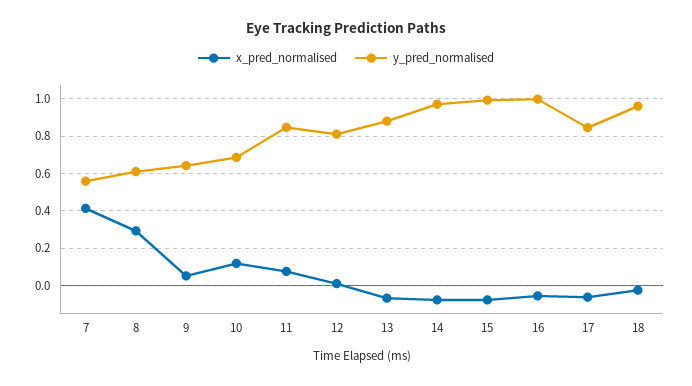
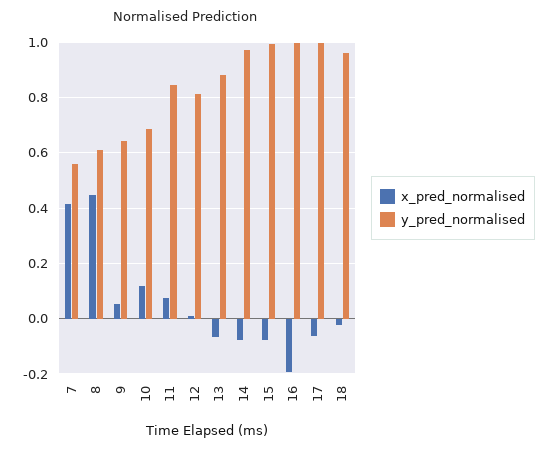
  {
    "x_pred_normalised": {
      "7": 0.425,
-     "8": 0.3,
+     "8": 0.45,
      "9": 0.05,
      "10": 0.125,
      "11": 0.075,
      "12": 0,
      "13": -0.075,
      "14": -0.075,
      "15": -0.075,
-     "16": -0.05,
+     "16": -0.2,
      "17": -0.075,
      "18": -0.025
    },
    "y_pred_normalised": {
      "7": 0.55,
      "8": 0.6,
      "9": 0.65,
      "10": 0.675,
      "11": 0.85,
      "12": 0.8,
      "13": 0.875,
      "14": 0.975,
      "15": 1,
      "16": 1,
-     "17": 0.85,
+     "17": 1,
      "18": 0.95
    }
  }

